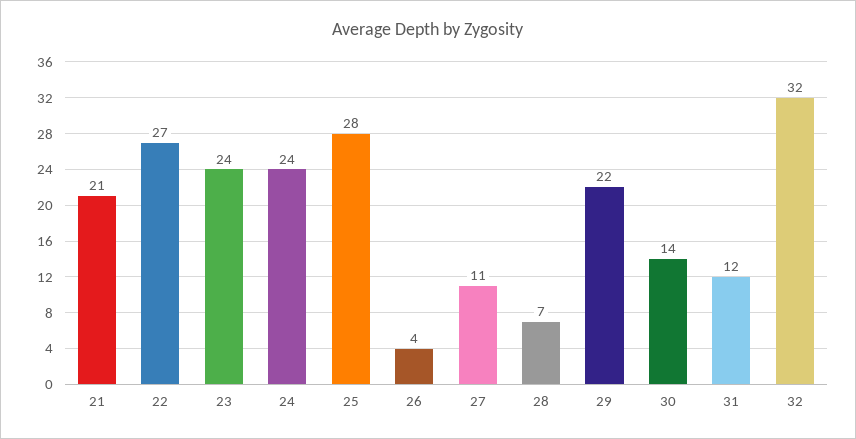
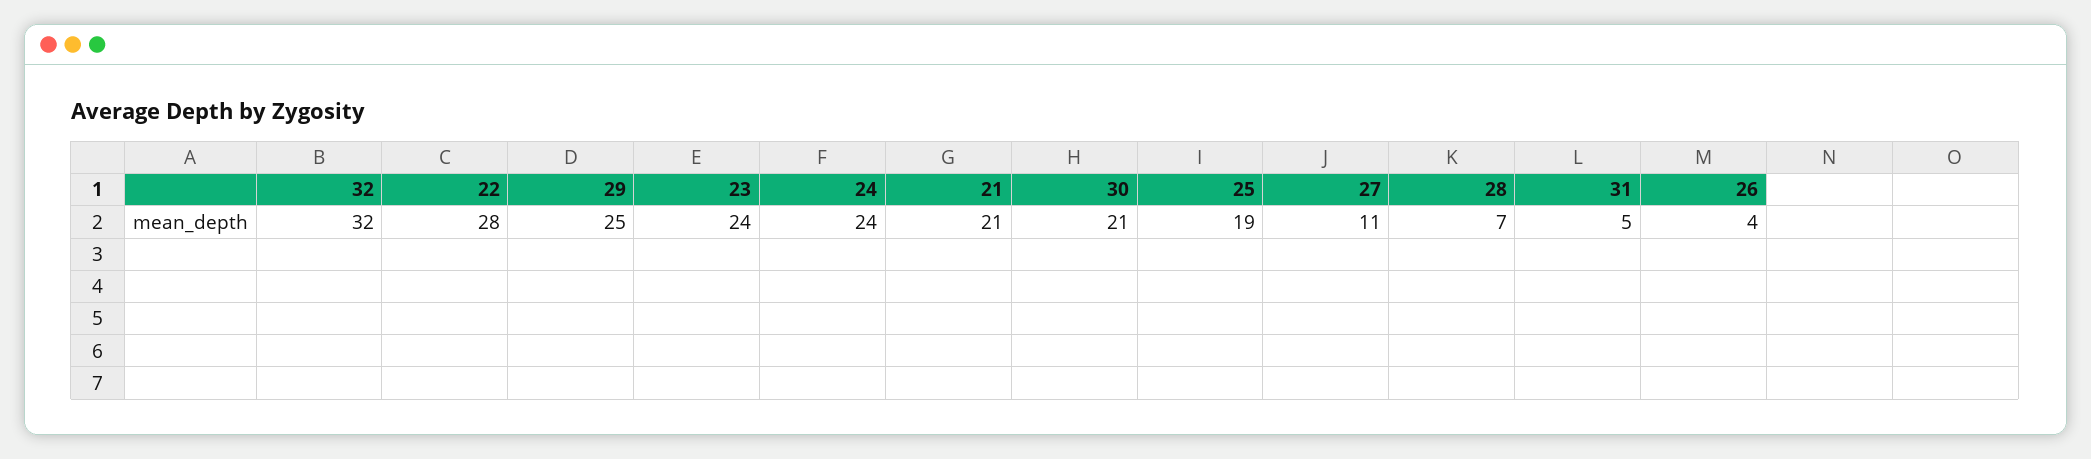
  {
    "21": 21,
-   "22": 27,
+   "22": 28,
    "23": 24,
    "24": 24,
-   "25": 28,
+   "25": 19,
    "26": 4,
    "27": 11,
    "28": 7,
-   "29": 22,
+   "29": 25,
-   "30": 14,
+   "30": 21,
-   "31": 12,
+   "31": 5,
    "32": 32
  }

